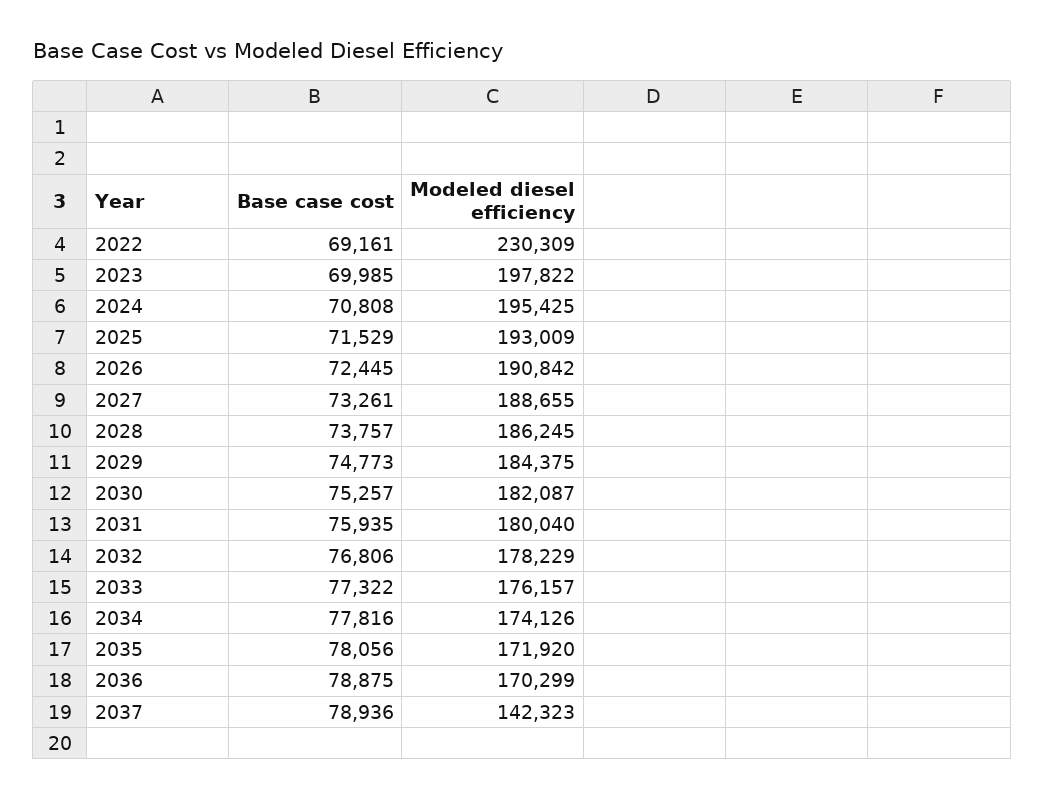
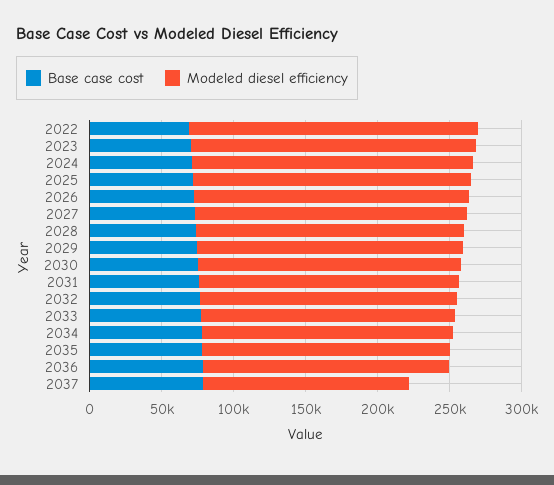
  {
    "Base case cost": {
      "2022": 69161,
      "2023": 69985,
      "2024": 70808,
      "2025": 71529,
      "2026": 72445,
      "2027": 73261,
      "2028": 73757,
      "2029": 74773,
      "2030": 75257,
      "2031": 75935,
      "2032": 76806,
      "2033": 77322,
      "2034": 77816,
      "2035": 78056,
      "2036": 78875,
      "2037": 78936
    },
    "Modeled diesel efficiency": {
-     "2022": 230309,
+     "2022": 200000,
      "2023": 197822,
      "2024": 195425,
      "2025": 193009,
      "2026": 190842,
      "2027": 188655,
      "2028": 186245,
      "2029": 184375,
      "2030": 182087,
      "2031": 180040,
      "2032": 178229,
      "2033": 176157,
      "2034": 174126,
      "2035": 171920,
      "2036": 170299,
      "2037": 142323
    }
  }

